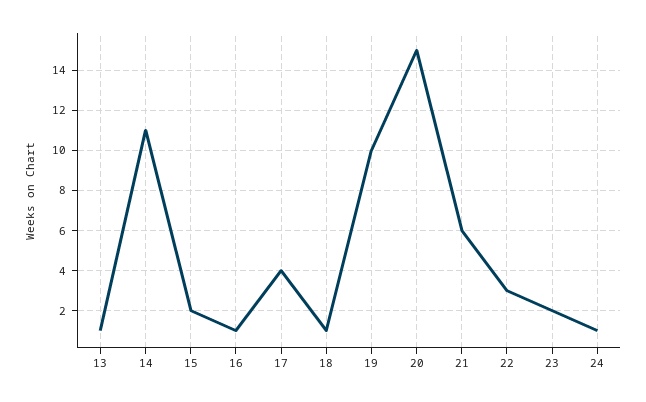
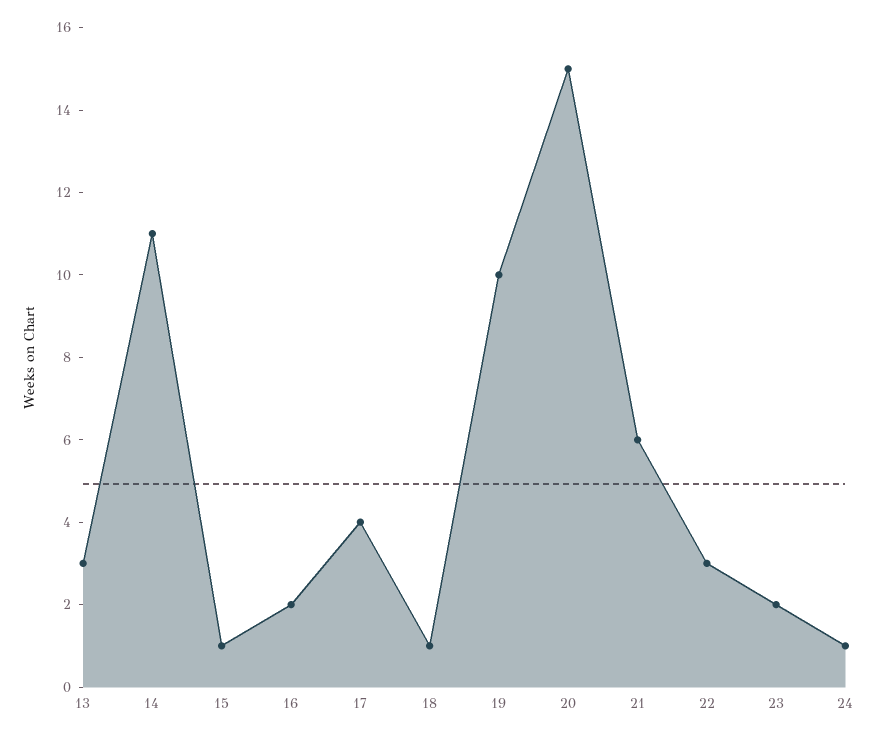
  {
-   "13": 1,
+   "13": 3,
    "14": 11,
-   "15": 2,
+   "15": 1,
-   "16": 1,
+   "16": 2,
    "17": 4,
    "18": 1,
    "19": 10,
    "20": 15,
    "21": 6,
    "22": 3,
    "23": 2,
    "24": 1
  }

